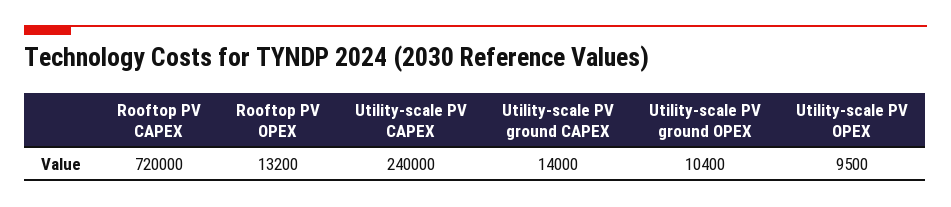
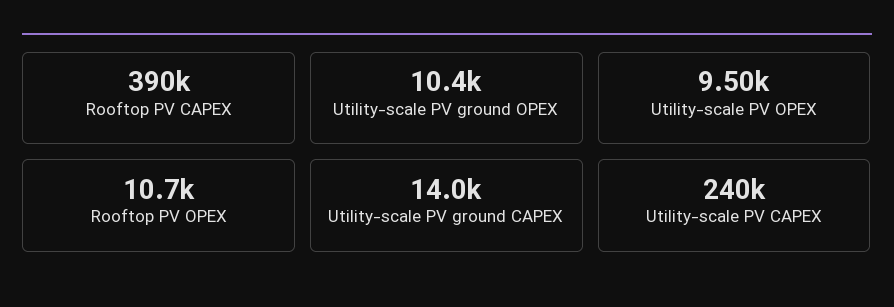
  {
-   "Rooftop PV CAPEX": 720000,
+   "Rooftop PV CAPEX": 390000,
-   "Rooftop PV OPEX": 13200,
+   "Rooftop PV OPEX": 10700,
    "Utility-scale PV CAPEX": 240000,
    "Utility-scale PV ground CAPEX": 14000,
    "Utility-scale PV ground OPEX": 10400,
    "Utility-scale PV OPEX": 9500
  }

